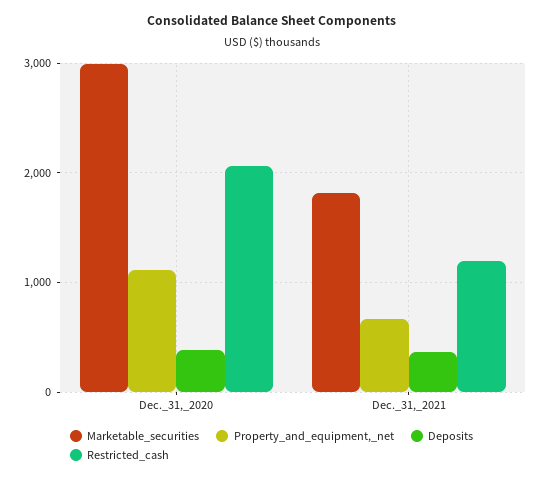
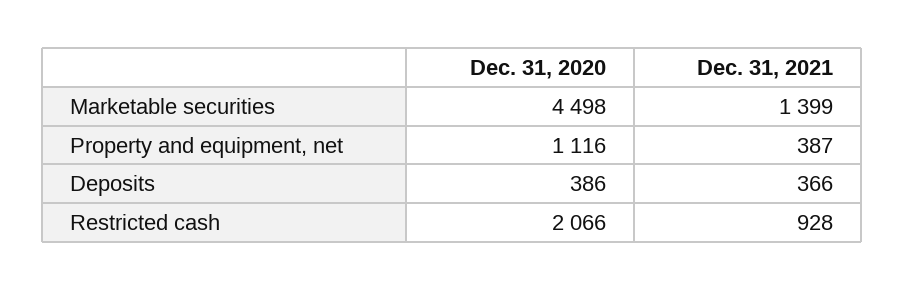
  {
    "Marketable_securities": {
-     "Dec._31,_2020": 3000,
+     "Dec._31,_2020": 4498,
-     "Dec._31,_2021": 1800
+     "Dec._31,_2021": 1399
    },
    "Property_and_equipment,_net": {
      "Dec._31,_2020": 1116,
-     "Dec._31,_2021": 700
+     "Dec._31,_2021": 387
    },
    "Deposits": {
      "Dec._31,_2020": 386,
      "Dec._31,_2021": 366
    },
    "Restricted_cash": {
      "Dec._31,_2020": 2066,
-     "Dec._31,_2021": 1200
+     "Dec._31,_2021": 928
    }
  }

